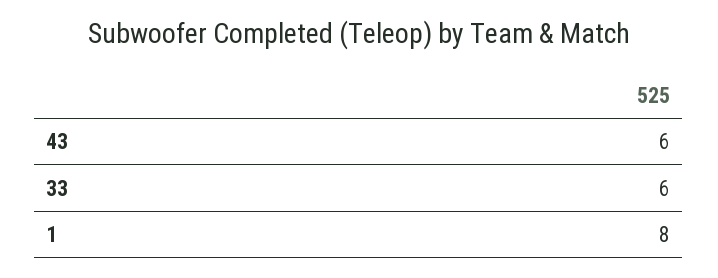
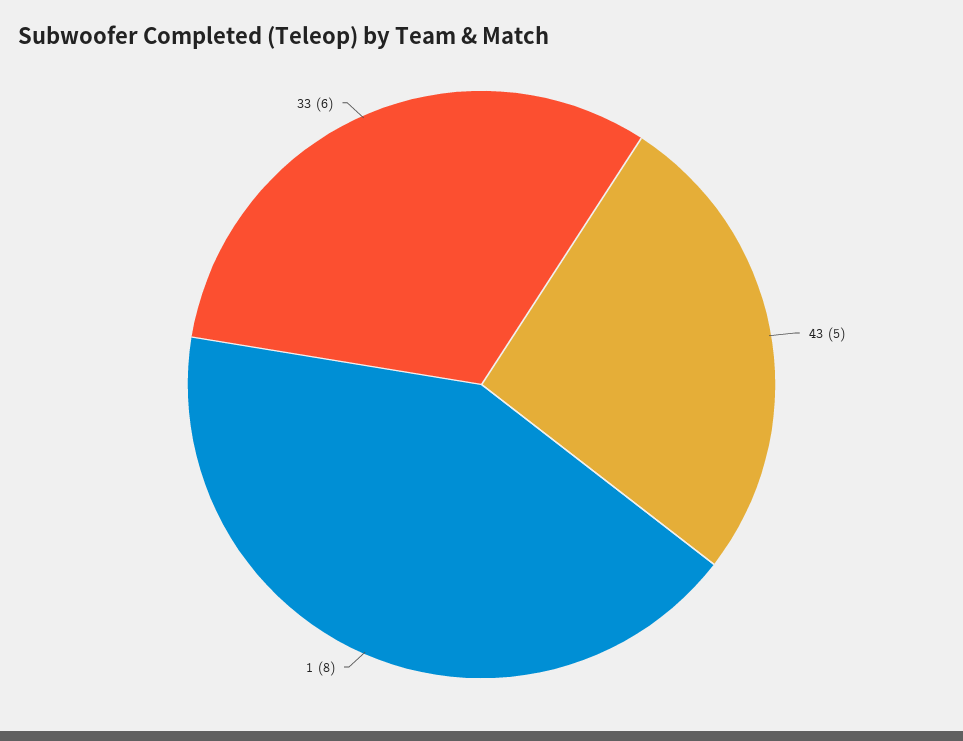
  {
-   "43": 6,
+   "43": 5,
    "33": 6,
    "1": 8
  }

